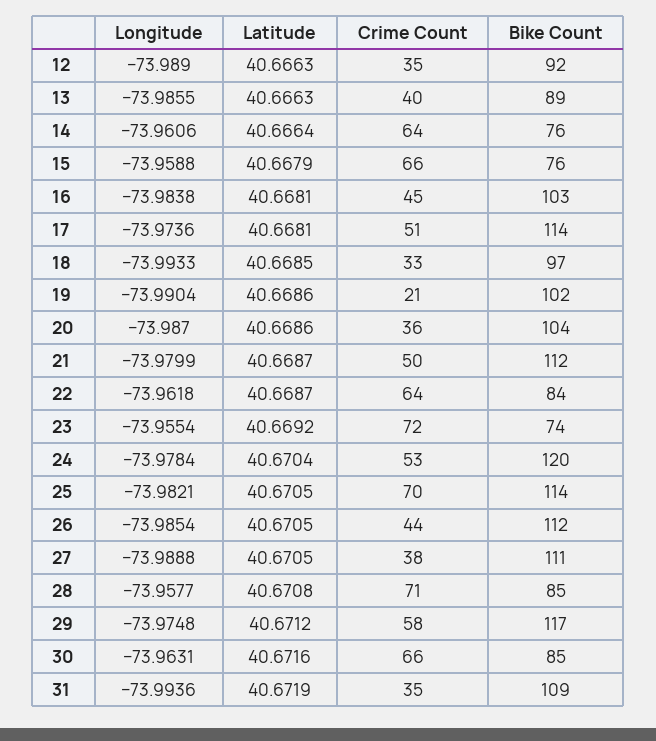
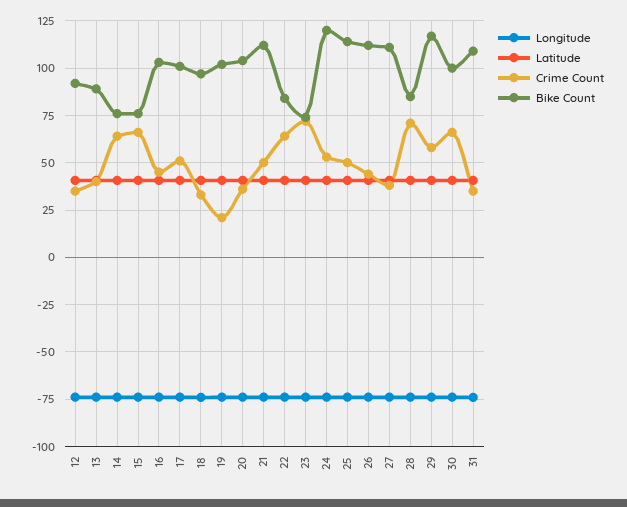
  {
    "Longitude": {
      "12": -73.989,
      "13": -73.9855,
      "14": -73.9606,
      "15": -73.9588,
      "16": -73.9838,
      "17": -73.9736,
      "18": -73.9933,
      "19": -73.9904,
      "20": -73.987,
      "21": -73.9799,
      "22": -73.9618,
      "23": -73.9554,
      "24": -73.9784,
      "25": -73.9821,
      "26": -73.9854,
      "27": -73.9888,
      "28": -73.9577,
      "29": -73.9748,
      "30": -73.9631,
      "31": -73.9936
    },
    "Latitude": {
      "12": 40.6663,
      "13": 40.6663,
      "14": 40.6664,
      "15": 40.6679,
      "16": 40.6681,
      "17": 40.6681,
      "18": 40.6685,
      "19": 40.6686,
      "20": 40.6686,
      "21": 40.6687,
      "22": 40.6687,
      "23": 40.6692,
      "24": 40.6704,
      "25": 40.6705,
      "26": 40.6705,
      "27": 40.6705,
      "28": 40.6708,
      "29": 40.6712,
      "30": 40.6716,
      "31": 40.6719
    },
    "Crime Count": {
      "12": 35,
      "13": 40,
      "14": 64,
      "15": 66,
      "16": 45,
      "17": 51,
      "18": 33,
      "19": 21,
      "20": 36,
      "21": 50,
      "22": 64,
      "23": 72,
      "24": 53,
-     "25": 70,
+     "25": 50,
      "26": 44,
      "27": 38,
      "28": 71,
      "29": 58,
      "30": 66,
      "31": 35
    },
    "Bike Count": {
      "12": 92,
      "13": 89,
      "14": 76,
      "15": 76,
      "16": 103,
-     "17": 114,
+     "17": 100,
      "18": 97,
      "19": 102,
      "20": 104,
      "21": 112,
      "22": 84,
      "23": 74,
      "24": 120,
      "25": 114,
      "26": 112,
      "27": 111,
      "28": 85,
      "29": 117,
-     "30": 85,
+     "30": 100,
      "31": 109
    }
  }

